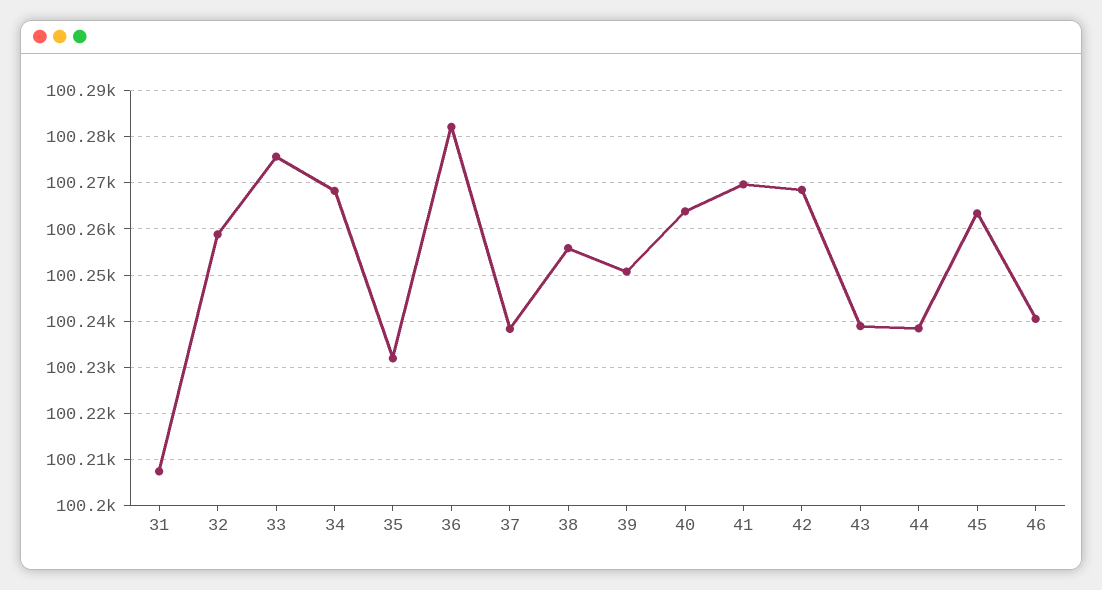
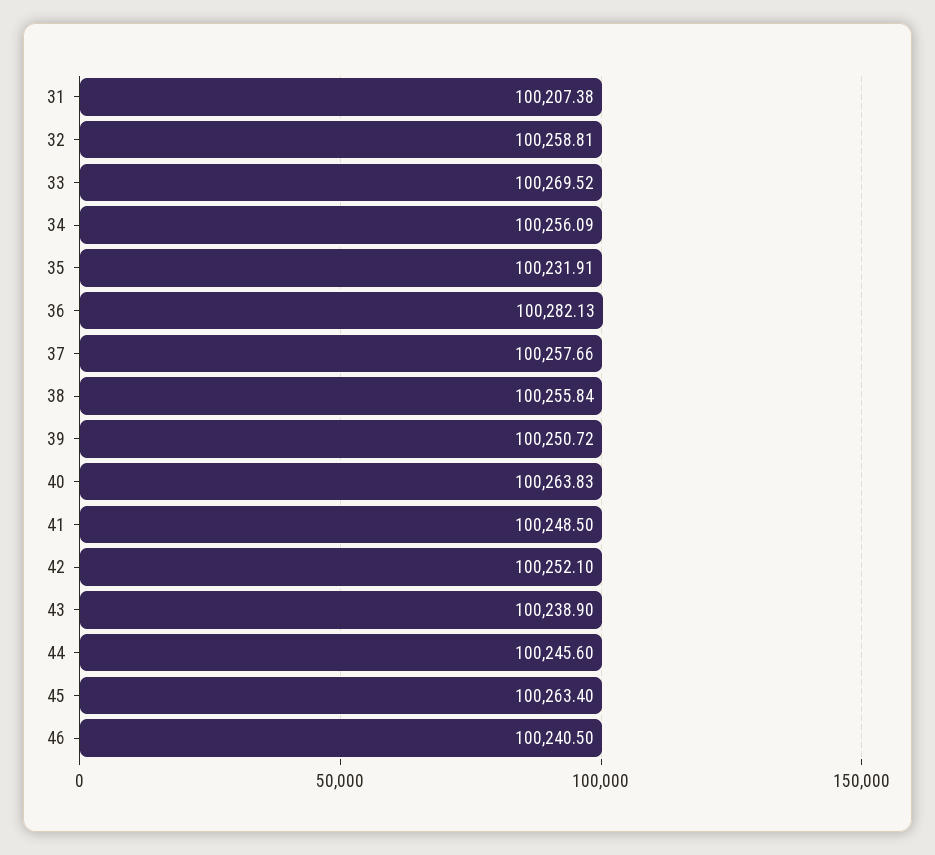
  {
    "31": 100207.38,
    "32": 100258.81,
-   "33": 100276,
+   "33": 100269.52,
-   "34": 100268,
+   "34": 100256.09,
    "35": 100231.91,
    "36": 100282.13,
-   "37": 100238,
+   "37": 100257.66,
    "38": 100255.84,
    "39": 100250.72,
    "40": 100263.83,
-   "41": 100270,
+   "41": 100248.5,
-   "42": 100268,
+   "42": 100252.1,
    "43": 100238.9,
-   "44": 100238,
+   "44": 100245.6,
    "45": 100263.4,
    "46": 100240.5
  }

